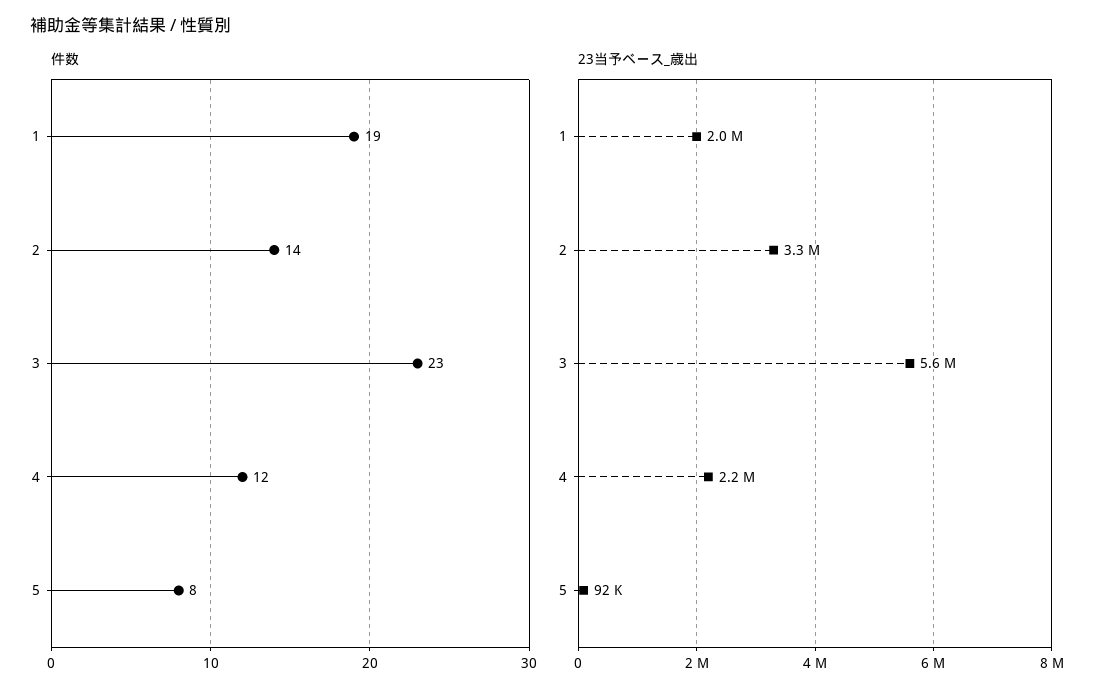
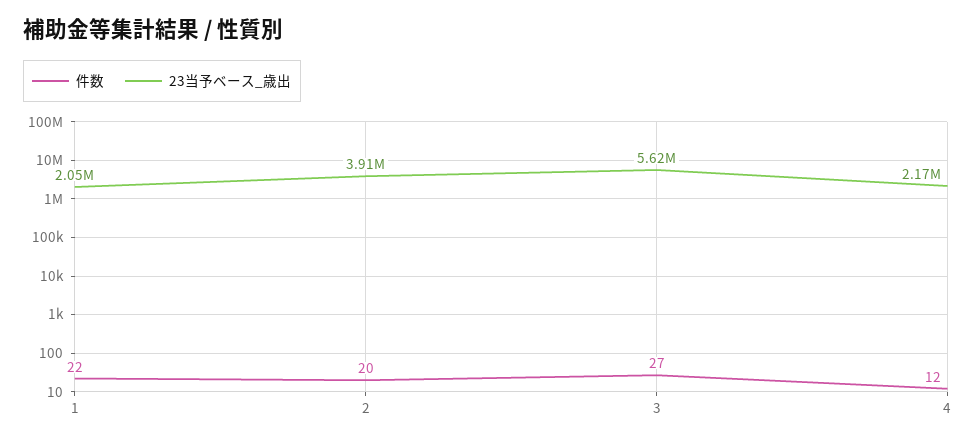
  {
    "件数": {
-     "1": 19,
+     "1": 22,
-     "2": 14,
+     "2": 20,
-     "3": 23,
+     "3": 27,
-     "4": 12,
+     "4": 12
-     "5": 8
    },
    "23当予ベース_歳出": {
      "1": 2050000,
-     "2": 3300000,
+     "2": 3910000,
      "3": 5620000,
-     "4": 2170000,
+     "4": 2170000
-     "5": 92000
    }
  }

